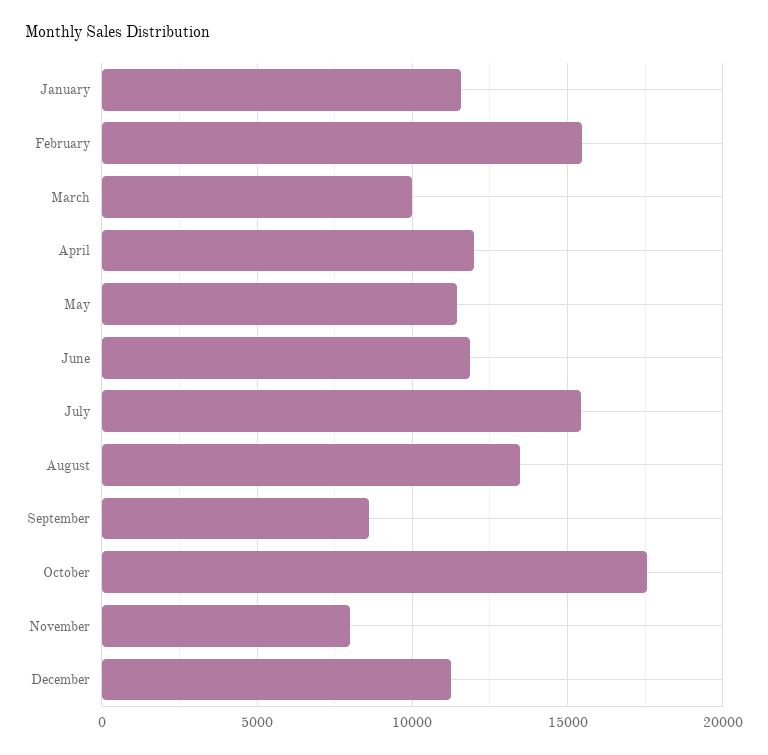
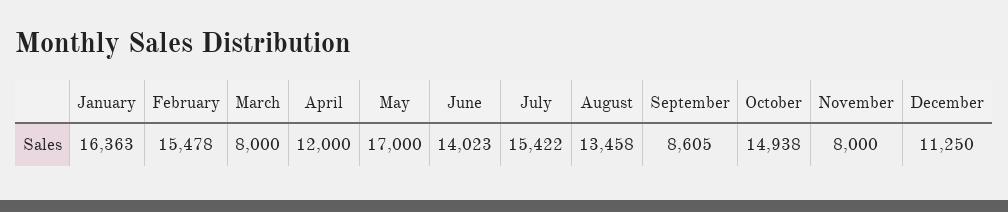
  {
-   "January": 11500,
+   "January": 16363,
    "February": 15478,
-   "March": 10000,
+   "March": 8000,
    "April": 12000,
-   "May": 11500,
+   "May": 17000,
-   "June": 12000,
+   "June": 14023,
    "July": 15422,
    "August": 13458,
    "September": 8605,
-   "October": 17500,
+   "October": 14938,
    "November": 8000,
    "December": 11250
  }

